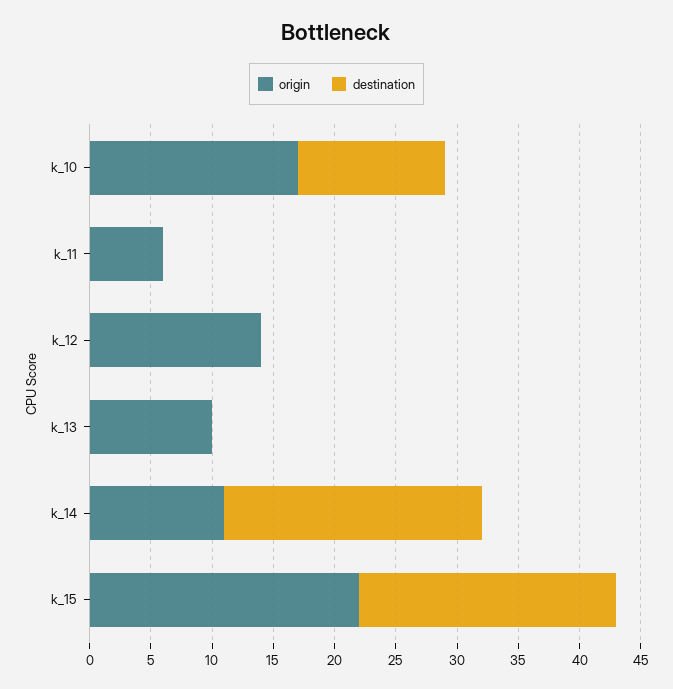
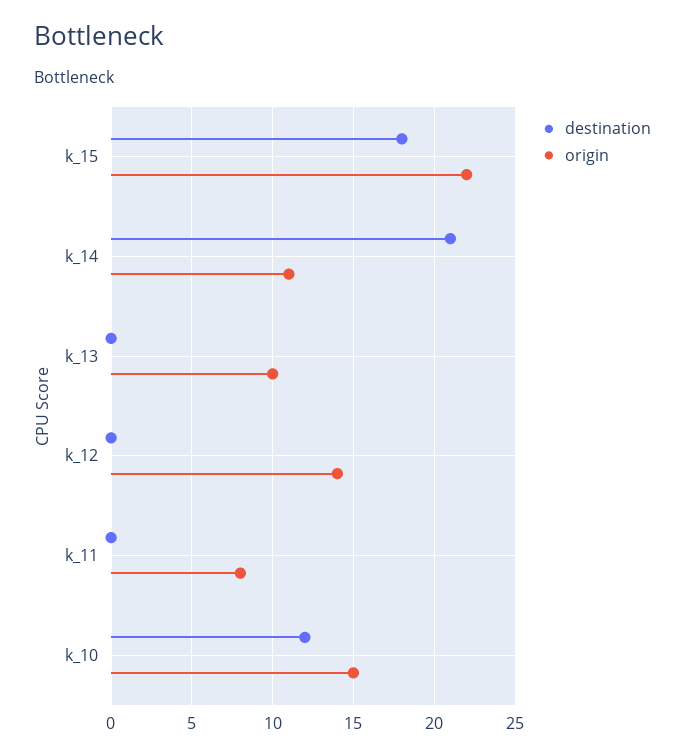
  {
    "origin": {
-     "k_10": 17,
+     "k_10": 15,
-     "k_11": 6,
+     "k_11": 8,
      "k_12": 14,
      "k_13": 10,
      "k_14": 11,
      "k_15": 22
    },
    "destination": {
      "k_10": 12,
      "k_11": 0,
      "k_12": 0,
      "k_13": 0,
      "k_14": 21,
-     "k_15": 21
+     "k_15": 18
    }
  }

